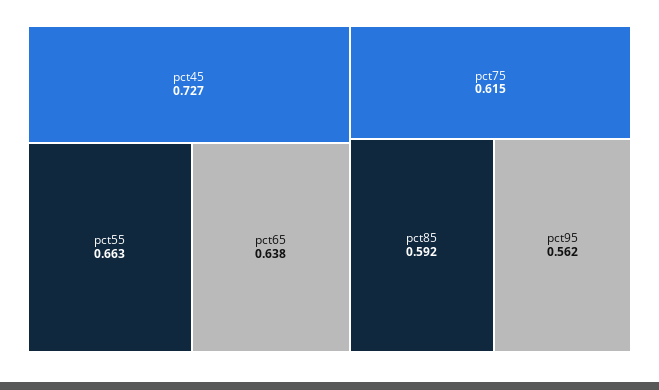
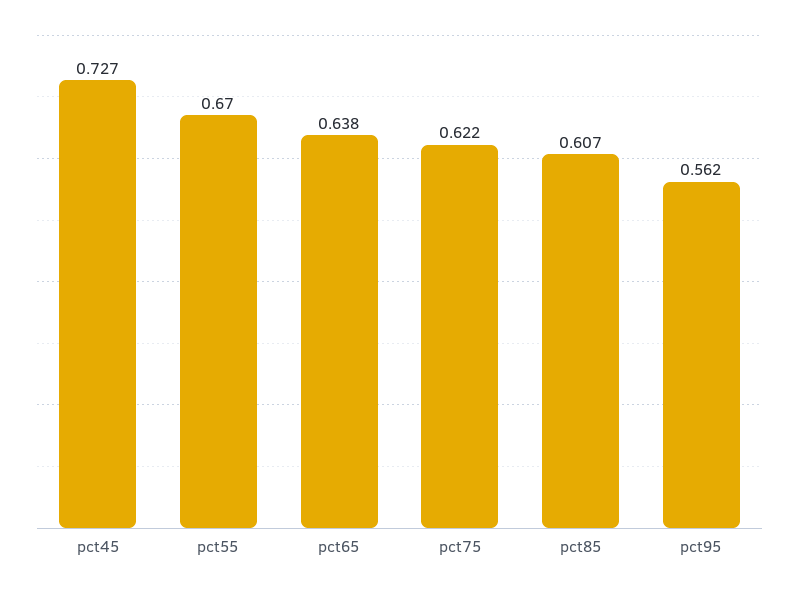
  {
    "pct45": 0.727,
-   "pct55": 0.663,
+   "pct55": 0.67,
    "pct65": 0.638,
-   "pct75": 0.615,
+   "pct75": 0.622,
-   "pct85": 0.592,
+   "pct85": 0.607,
    "pct95": 0.562
  }

